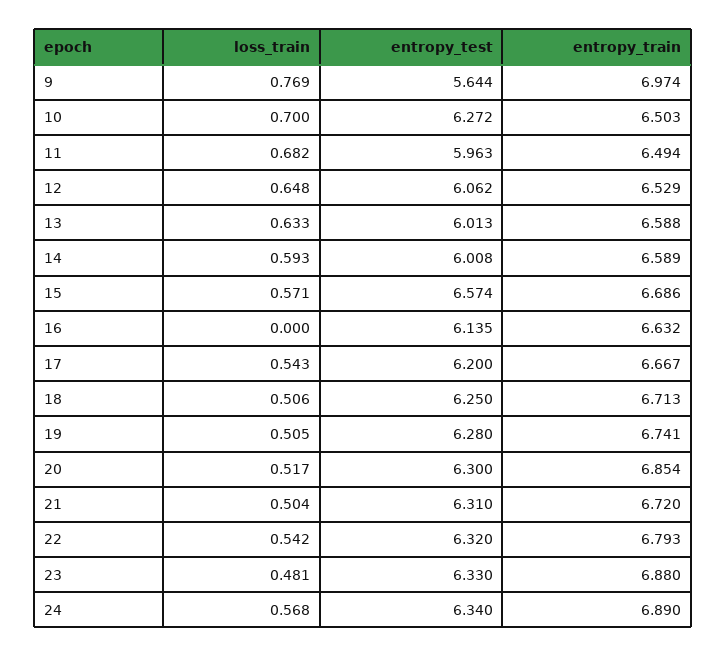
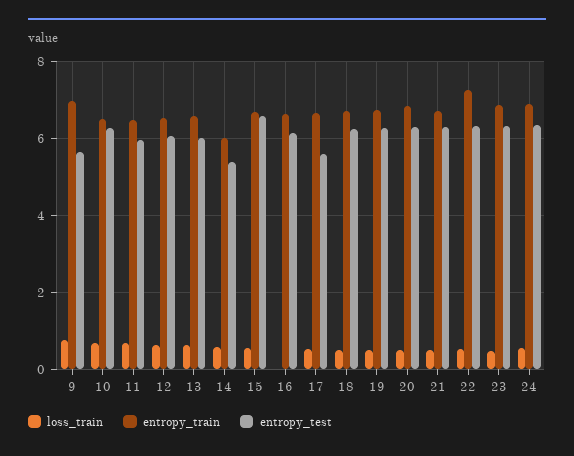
  {
    "loss_train": {
      "9": 0.769,
      "10": 0.7,
      "11": 0.682,
      "12": 0.648,
      "13": 0.633,
      "14": 0.593,
      "15": 0.571,
      "16": 0,
      "17": 0.543,
      "18": 0.506,
      "19": 0.505,
      "20": 0.517,
      "21": 0.504,
      "22": 0.542,
      "23": 0.481,
      "24": 0.568
    },
    "entropy_test": {
      "9": 5.644,
      "10": 6.272,
      "11": 5.963,
      "12": 6.062,
      "13": 6.013,
-     "14": 6.008,
+     "14": 5.4,
      "15": 6.574,
      "16": 6.135,
-     "17": 6.2,
+     "17": 5.6,
      "18": 6.25,
      "19": 6.28,
      "20": 6.3,
      "21": 6.31,
      "22": 6.32,
      "23": 6.33,
      "24": 6.34
    },
    "entropy_train": {
      "9": 6.974,
      "10": 6.503,
      "11": 6.494,
      "12": 6.529,
      "13": 6.588,
-     "14": 6.589,
+     "14": 6,
      "15": 6.686,
      "16": 6.632,
      "17": 6.667,
      "18": 6.713,
      "19": 6.741,
      "20": 6.854,
      "21": 6.72,
-     "22": 6.793,
+     "22": 7.2,
      "23": 6.88,
      "24": 6.89
    }
  }

